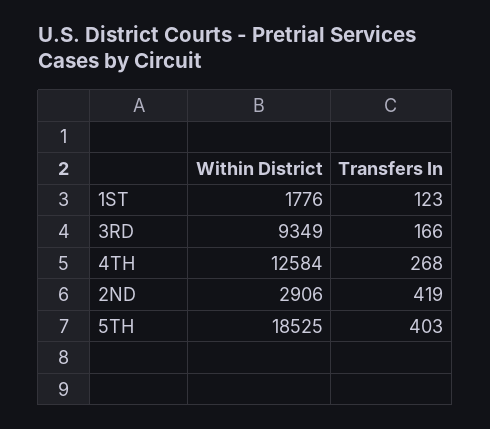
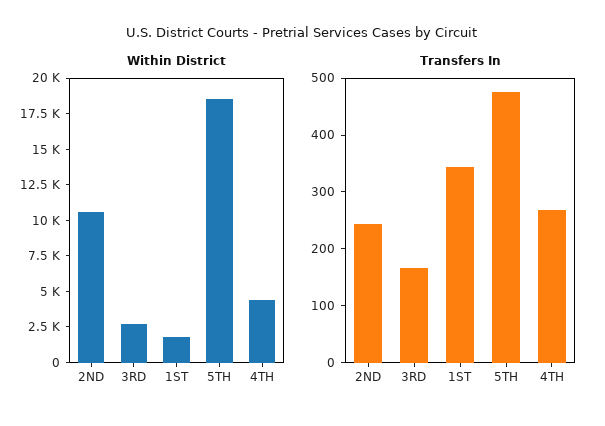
  {
    "Within District": {
      "1ST": 1776,
-     "3RD": 9349,
+     "3RD": 2500,
-     "4TH": 12584,
+     "4TH": 5000,
-     "2ND": 2906,
+     "2ND": 10000,
      "5TH": 18525
    },
    "Transfers In": {
-     "1ST": 123,
+     "1ST": 340,
      "3RD": 166,
      "4TH": 268,
-     "2ND": 419,
+     "2ND": 240,
-     "5TH": 403
+     "5TH": 480
    }
  }

